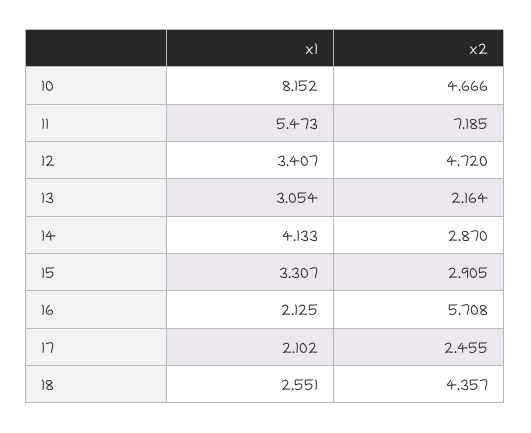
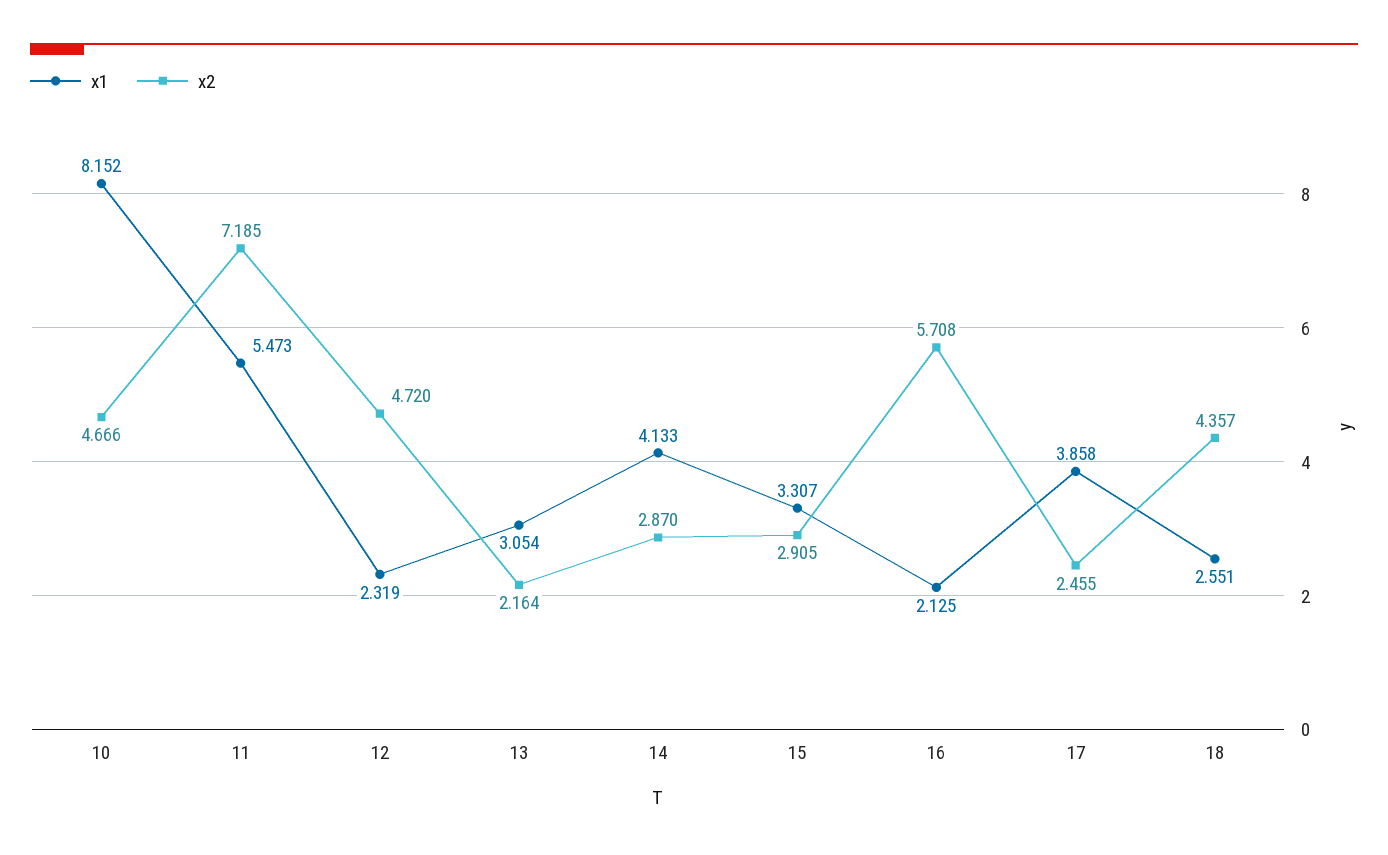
  {
    "x1": {
      "10": 8.152,
      "11": 5.473,
-     "12": 3.407,
+     "12": 2.319,
      "13": 3.054,
      "14": 4.133,
      "15": 3.307,
      "16": 2.125,
-     "17": 2.102,
+     "17": 3.858,
      "18": 2.551
    },
    "x2": {
      "10": 4.666,
      "11": 7.185,
      "12": 4.72,
      "13": 2.164,
      "14": 2.87,
      "15": 2.905,
      "16": 5.708,
      "17": 2.455,
      "18": 4.357
    }
  }

